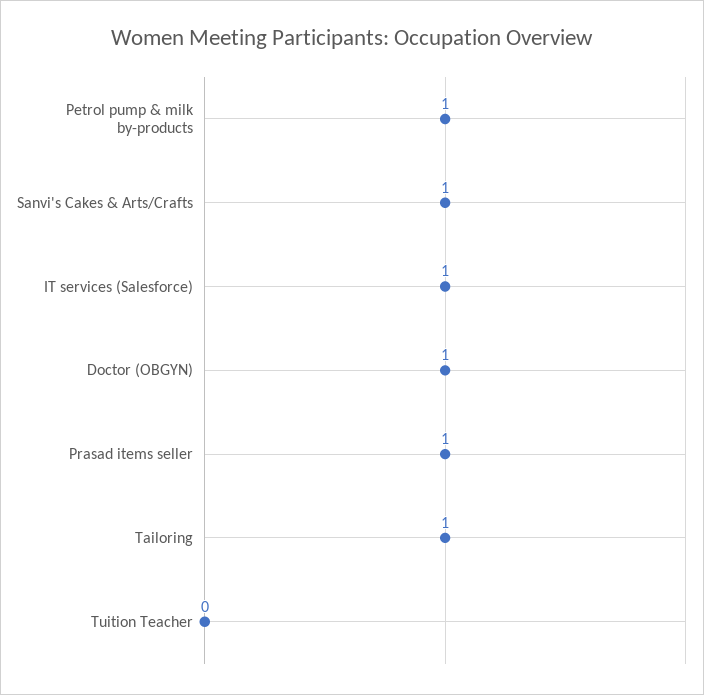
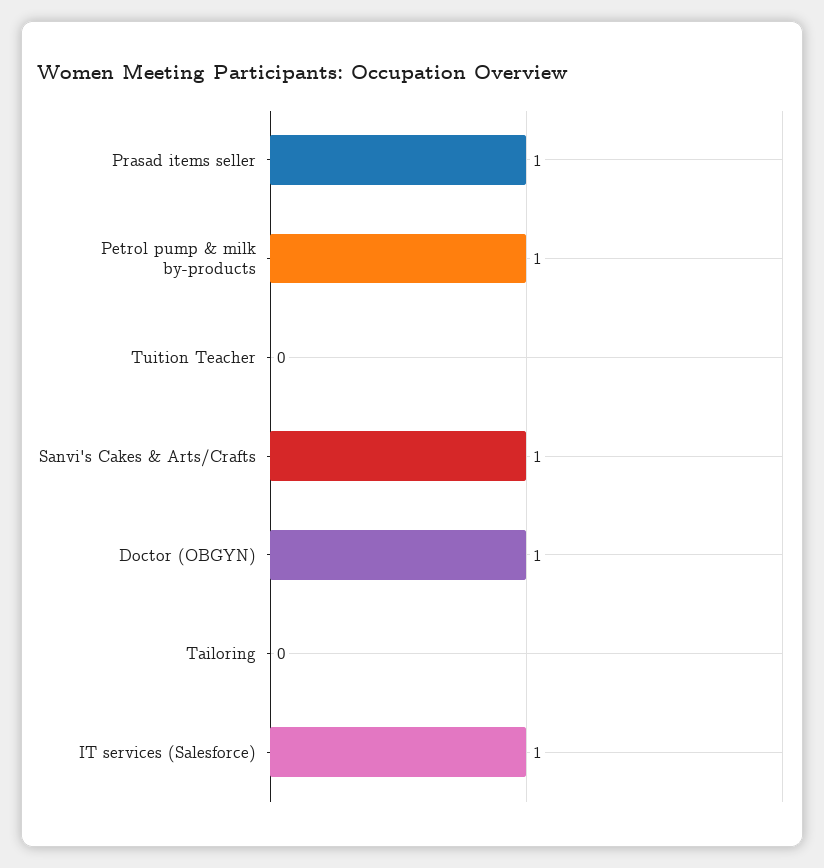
  {
    "Petrol pump & milk by-products": 1,
    "Sanvi's Cakes & Arts/Crafts": 1,
    "IT services (Salesforce)": 1,
    "Doctor (OBGYN)": 1,
    "Prasad items seller": 1,
-   "Tailoring": 1,
+   "Tailoring": 0,
    "Tuition Teacher": 0
  }

